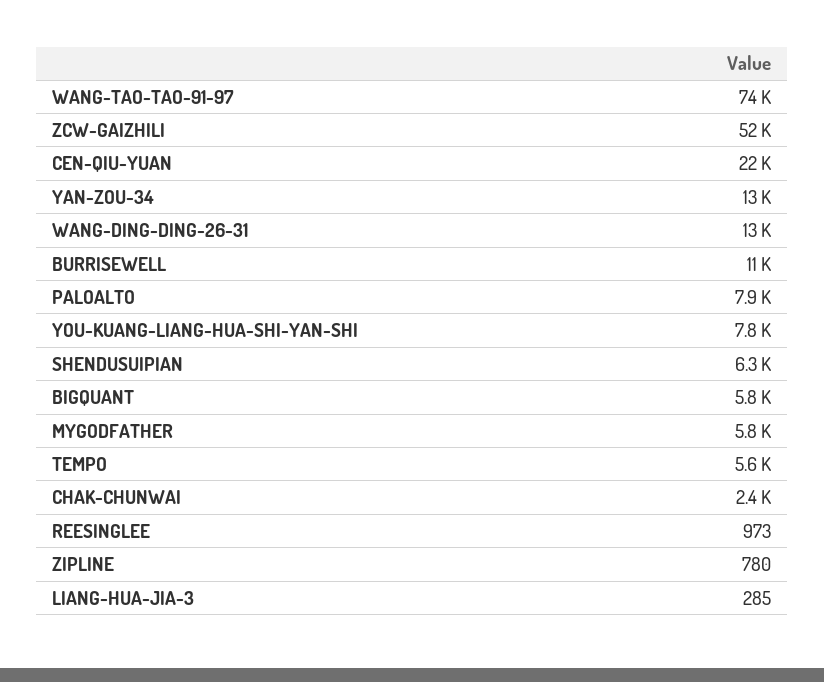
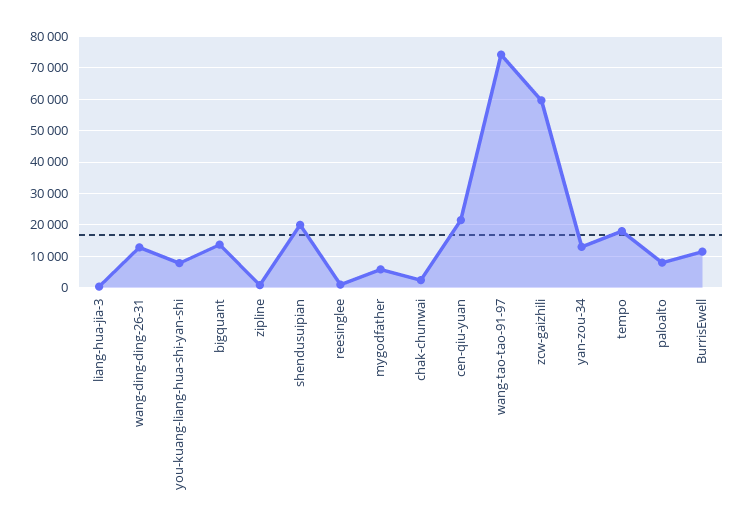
  {
    "WANG-TAO-TAO-91-97": 74000,
-   "ZCW-GAIZHILI": 52000,
+   "ZCW-GAIZHILI": 60000,
    "CEN-QIU-YUAN": 22000,
    "YAN-ZOU-34": 13000,
    "WANG-DING-DING-26-31": 13000,
    "BURRISEWELL": 11000,
    "PALOALTO": 7900,
    "YOU-KUANG-LIANG-HUA-SHI-YAN-SHI": 7800,
-   "SHENDUSUIPIAN": 6300,
+   "SHENDUSUIPIAN": 20000,
-   "BIGQUANT": 5800,
+   "BIGQUANT": 14000,
    "MYGODFATHER": 5800,
-   "TEMPO": 5600,
+   "TEMPO": 18000,
    "CHAK-CHUNWAI": 2400,
    "REESINGLEE": 973,
    "ZIPLINE": 780,
    "LIANG-HUA-JIA-3": 285
  }

